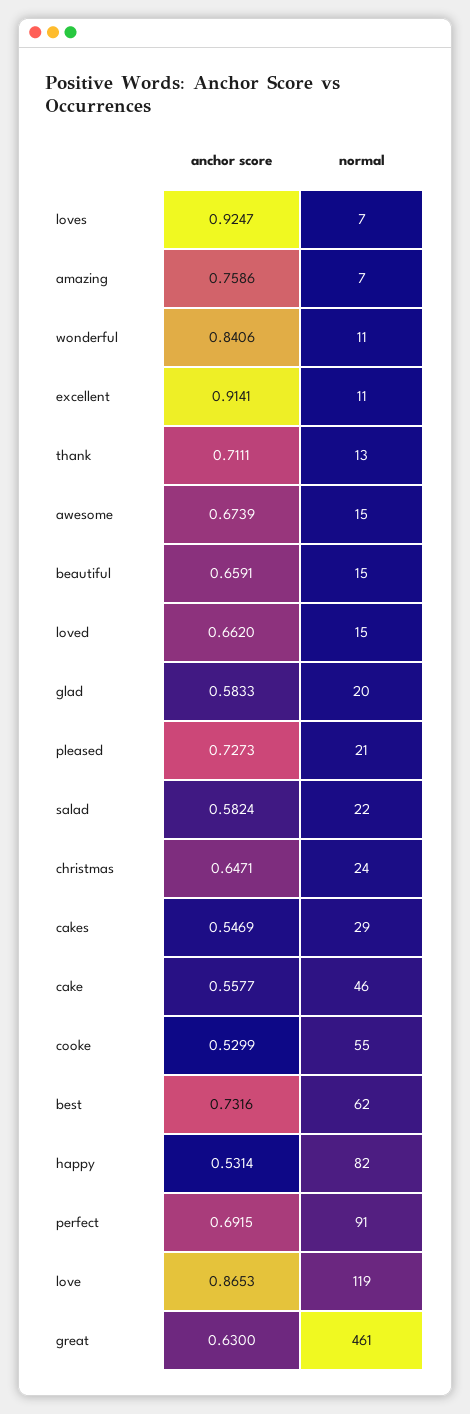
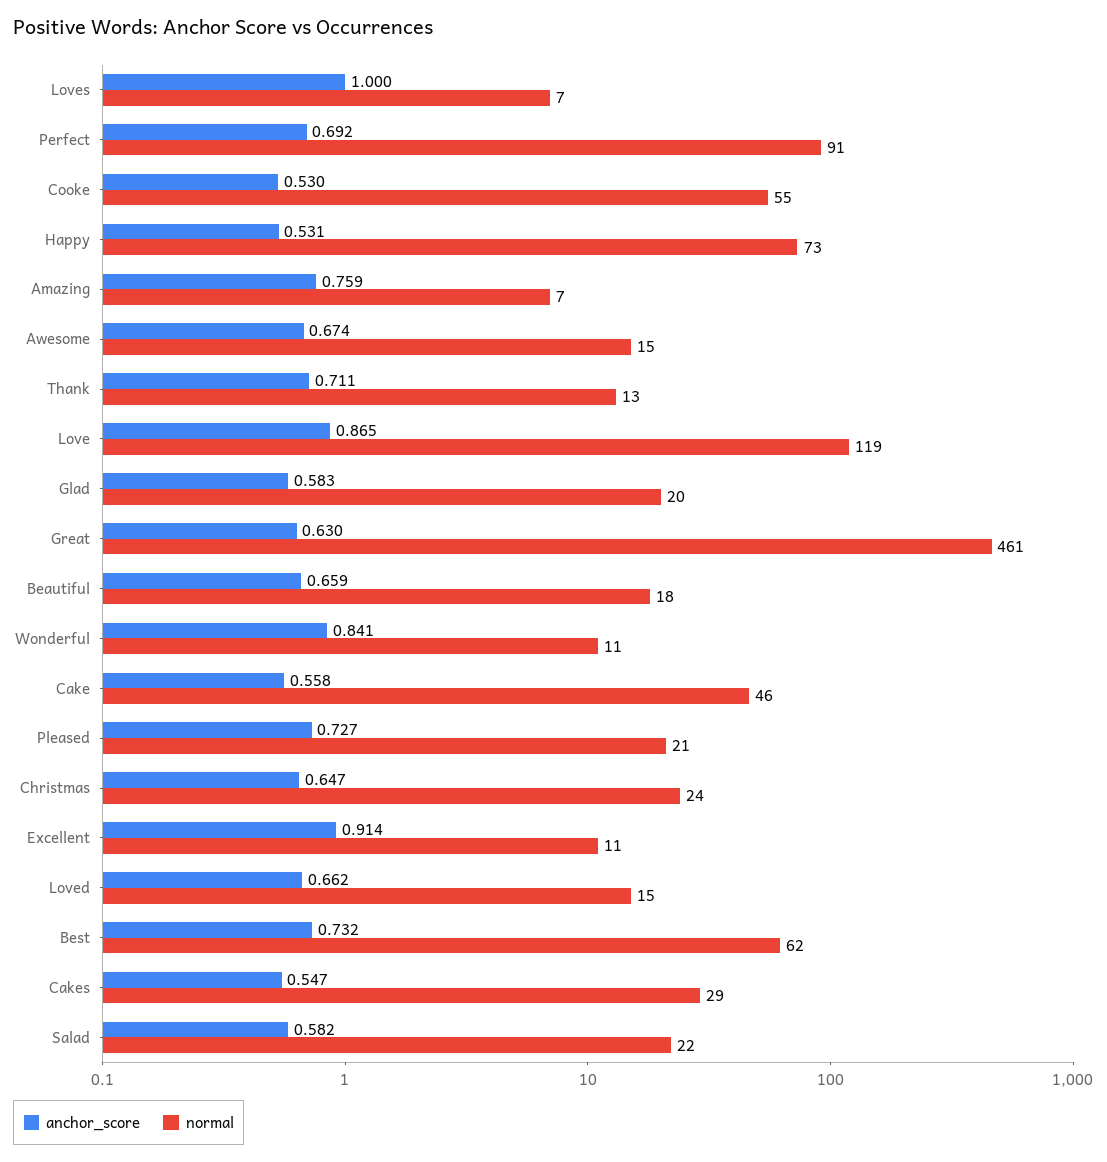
  {
    "anchor score": {
-     "loves": 0.9247,
+     "loves": 1,
      "amazing": 0.7586,
      "wonderful": 0.8406,
      "excellent": 0.9141,
      "thank": 0.7111,
      "awesome": 0.6739,
      "beautiful": 0.6591,
      "loved": 0.662,
      "glad": 0.5833,
      "pleased": 0.7273,
      "salad": 0.5824,
      "christmas": 0.6471,
      "cakes": 0.5469,
      "cake": 0.5577,
      "cooke": 0.5299,
      "best": 0.7316,
      "happy": 0.5314,
      "perfect": 0.6915,
      "love": 0.8653,
      "great": 0.63
    },
    "normal": {
      "loves": 7,
      "amazing": 7,
      "wonderful": 11,
      "excellent": 11,
      "thank": 13,
      "awesome": 15,
-     "beautiful": 15,
+     "beautiful": 18,
      "loved": 15,
      "glad": 20,
      "pleased": 21,
      "salad": 22,
      "christmas": 24,
      "cakes": 29,
      "cake": 46,
      "cooke": 55,
      "best": 62,
-     "happy": 82,
+     "happy": 73,
      "perfect": 91,
      "love": 119,
      "great": 461
    }
  }

